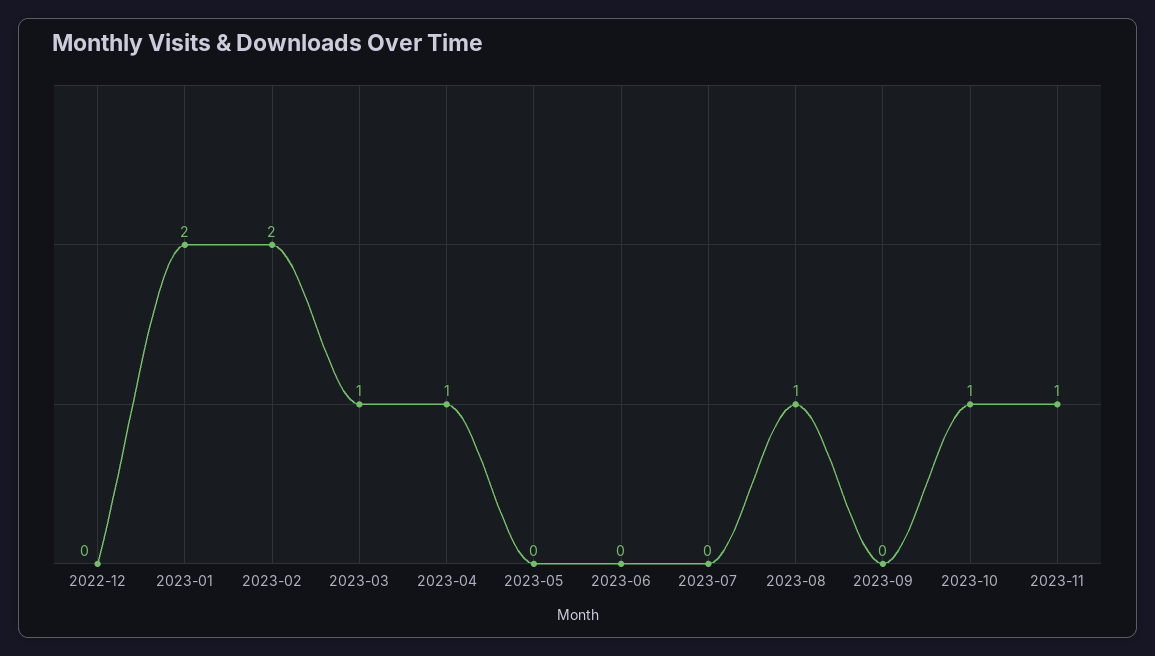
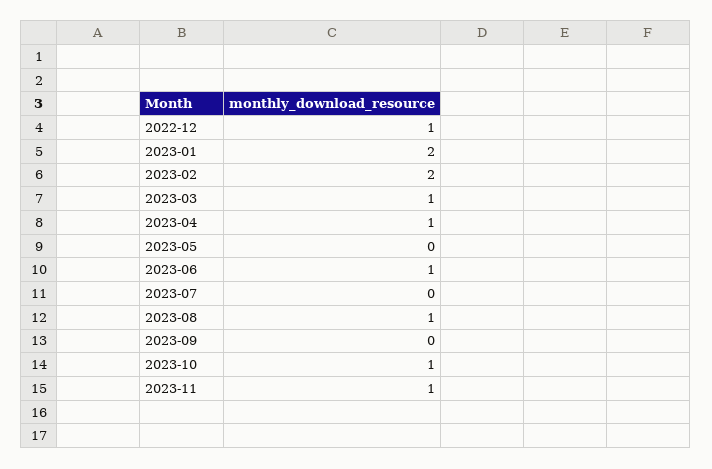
  {
-   "2022-12": 0,
+   "2022-12": 1,
    "2023-01": 2,
    "2023-02": 2,
    "2023-03": 1,
    "2023-04": 1,
    "2023-05": 0,
-   "2023-06": 0,
+   "2023-06": 1,
    "2023-07": 0,
    "2023-08": 1,
    "2023-09": 0,
    "2023-10": 1,
    "2023-11": 1
  }

